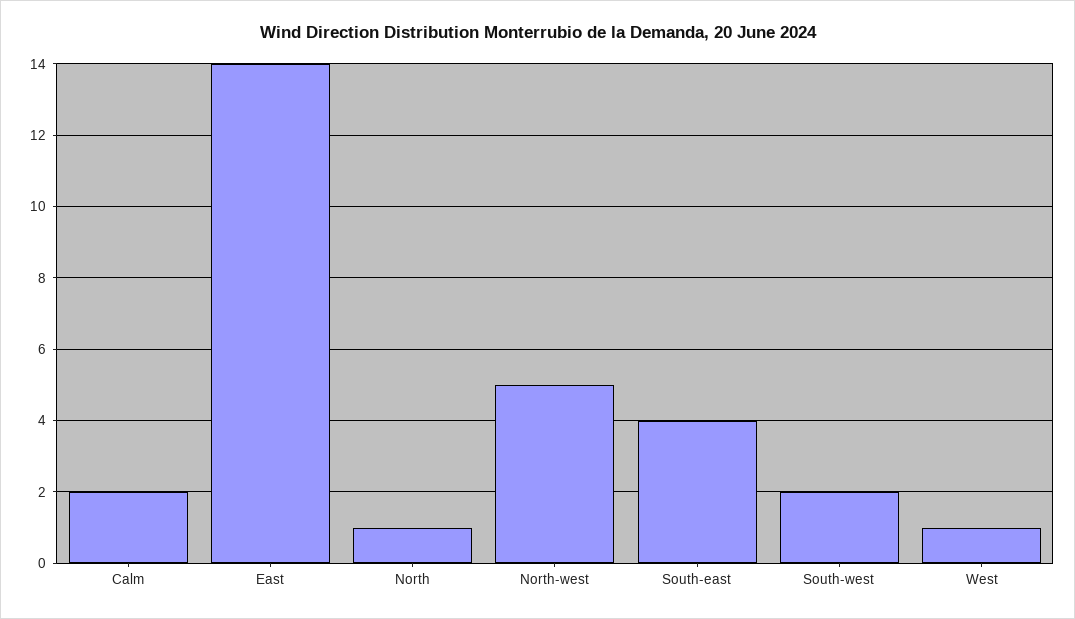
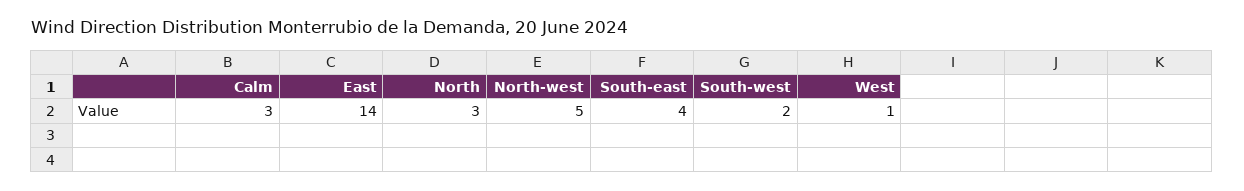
  {
-   "Calm": 2,
+   "Calm": 3,
    "East": 14,
-   "North": 1,
+   "North": 3,
    "North-west": 5,
    "South-east": 4,
    "South-west": 2,
    "West": 1
  }

